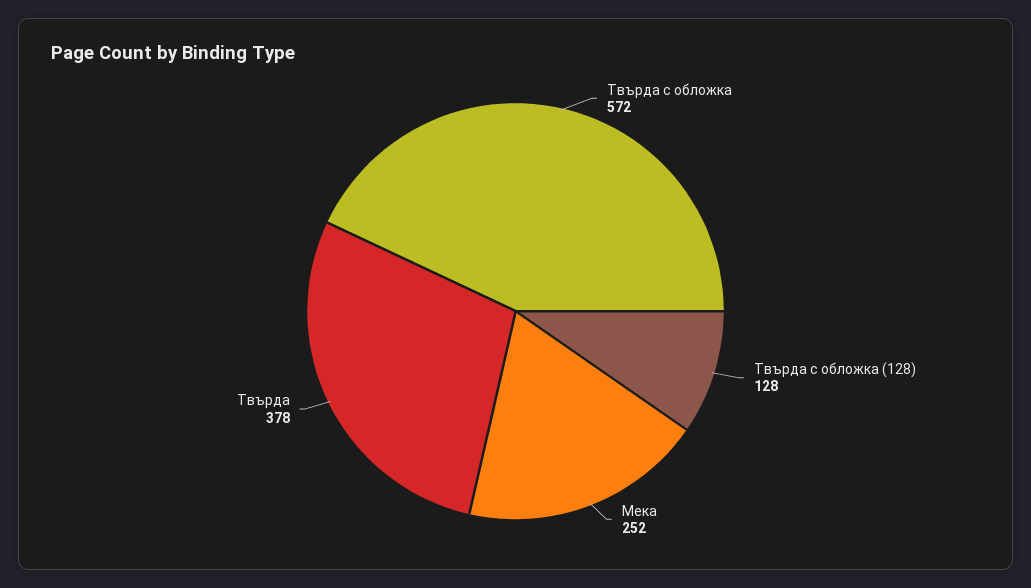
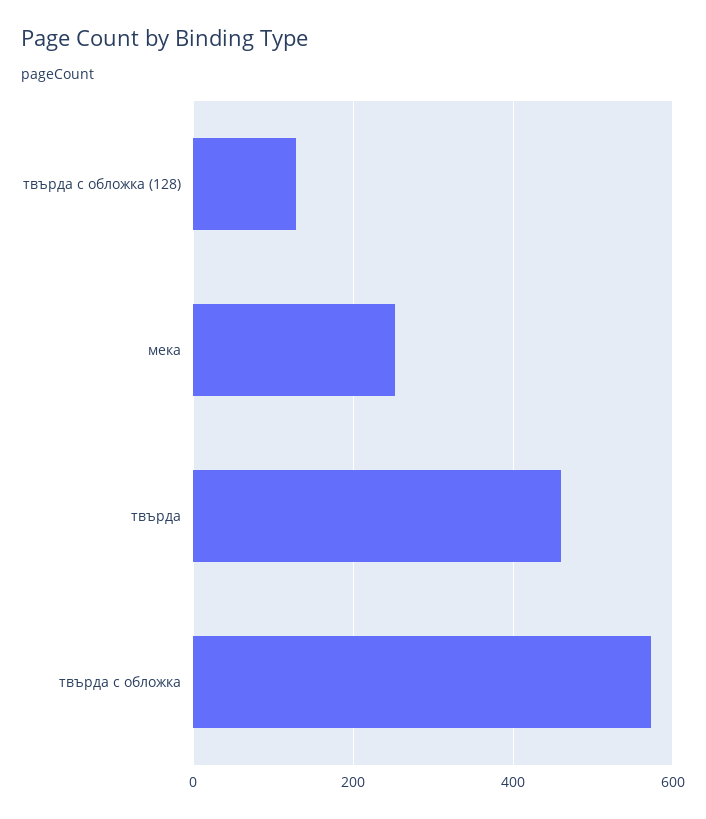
  {
    "Твърда с обложка": 572,
    "Твърда с обложка (128)": 128,
    "Мека": 252,
-   "Твърда": 378
+   "Твърда": 460
  }

